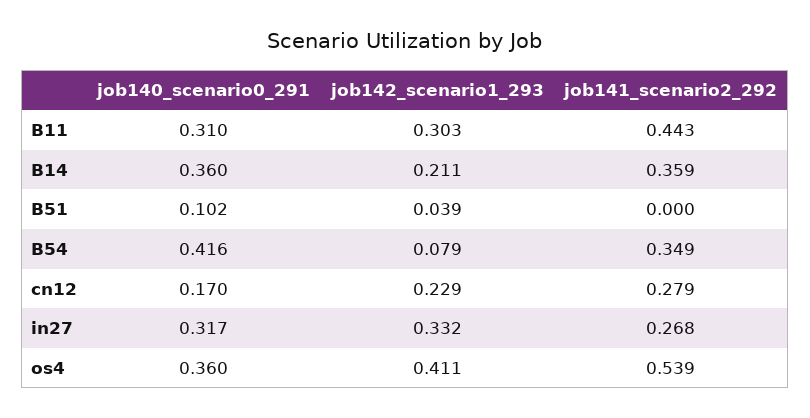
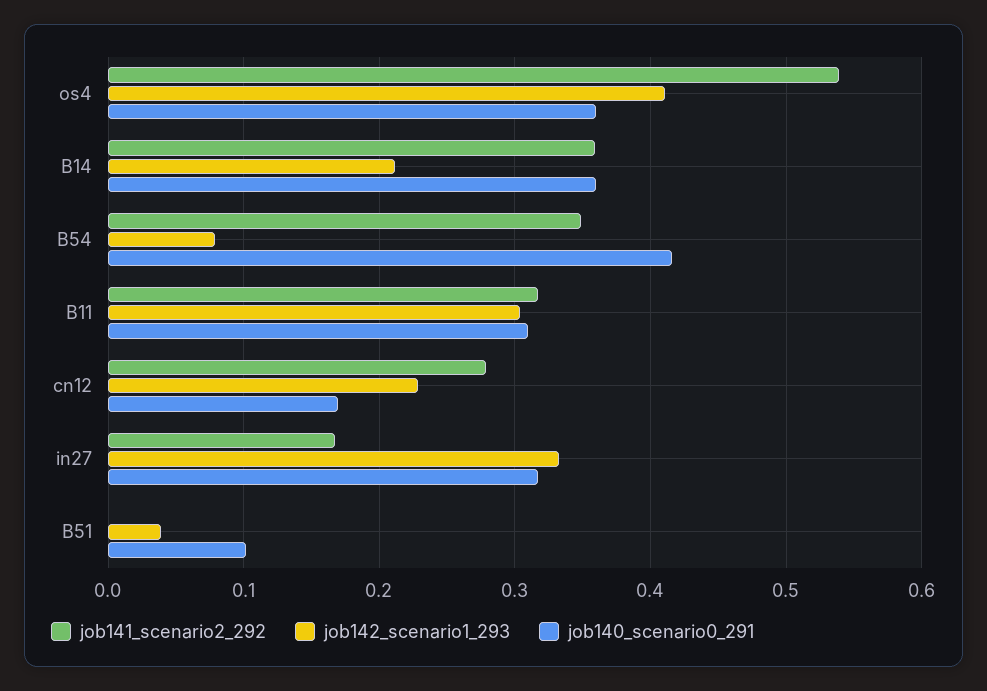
  {
    "job140_scenario0_291": {
      "B11": 0.31,
      "B14": 0.36,
      "B51": 0.102,
      "B54": 0.416,
      "cn12": 0.17,
      "in27": 0.317,
      "os4": 0.36
    },
    "job142_scenario1_293": {
      "B11": 0.303,
      "B14": 0.211,
      "B51": 0.039,
      "B54": 0.079,
      "cn12": 0.229,
      "in27": 0.332,
      "os4": 0.411
    },
    "job141_scenario2_292": {
-     "B11": 0.443,
+     "B11": 0.32,
      "B14": 0.359,
      "B51": 0,
      "B54": 0.349,
      "cn12": 0.279,
-     "in27": 0.268,
+     "in27": 0.17,
      "os4": 0.539
    }
  }

